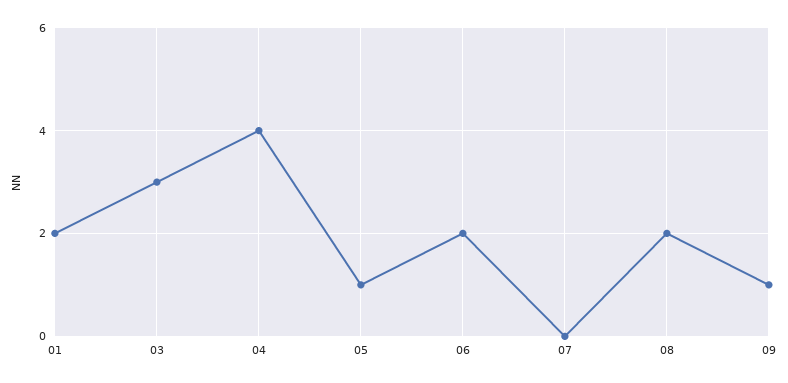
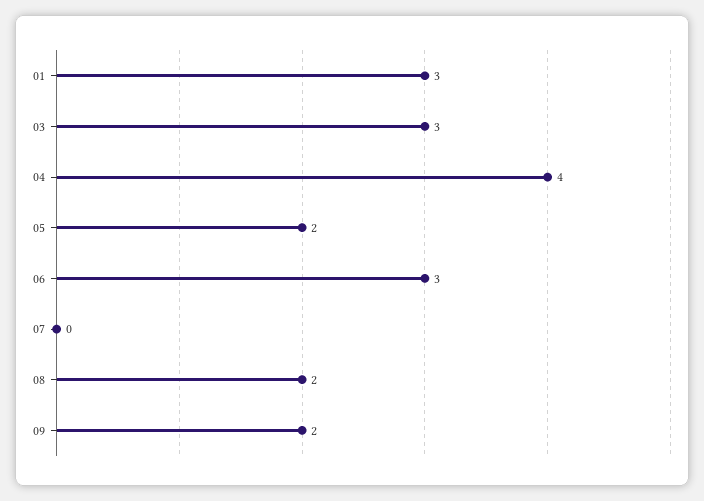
  {
-   "01": 2,
+   "01": 3,
    "03": 3,
    "04": 4,
-   "05": 1,
+   "05": 2,
-   "06": 2,
+   "06": 3,
    "07": 0,
    "08": 2,
-   "09": 1
+   "09": 2
  }

